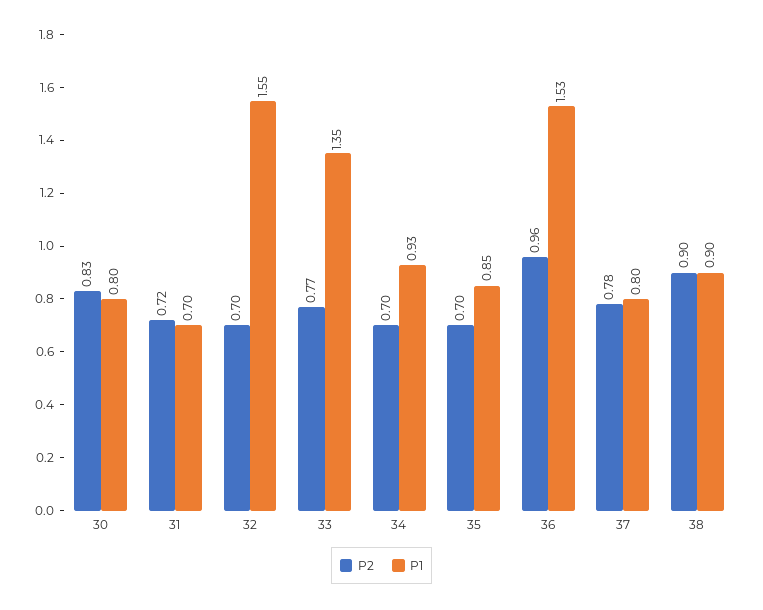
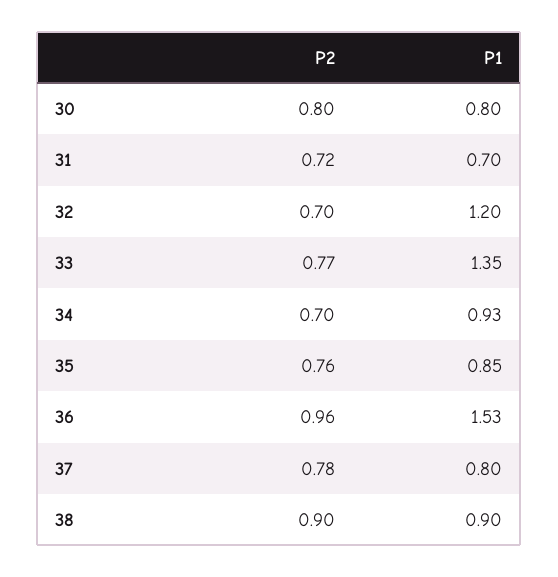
  {
    "P2": {
-     "30": 0.83,
+     "30": 0.8,
      "31": 0.72,
      "32": 0.7,
      "33": 0.77,
      "34": 0.7,
-     "35": 0.7,
+     "35": 0.76,
      "36": 0.96,
      "37": 0.78,
      "38": 0.9
    },
    "P1": {
      "30": 0.8,
      "31": 0.7,
-     "32": 1.55,
+     "32": 1.2,
      "33": 1.35,
      "34": 0.93,
      "35": 0.85,
      "36": 1.53,
      "37": 0.8,
      "38": 0.9
    }
  }

